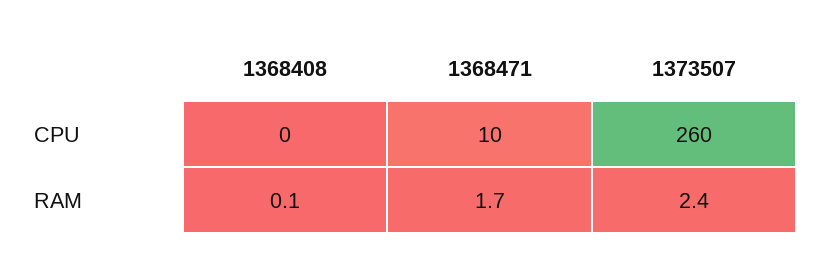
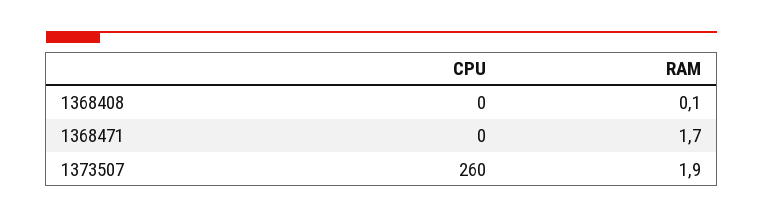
  {
    "1368408": {
      "CPU": 0,
      "RAM": 0.1
    },
    "1368471": {
-     "CPU": 10,
+     "CPU": 0,
      "RAM": 1.7
    },
    "1373507": {
      "CPU": 260,
-     "RAM": 2.4
+     "RAM": 1.9
    }
  }

